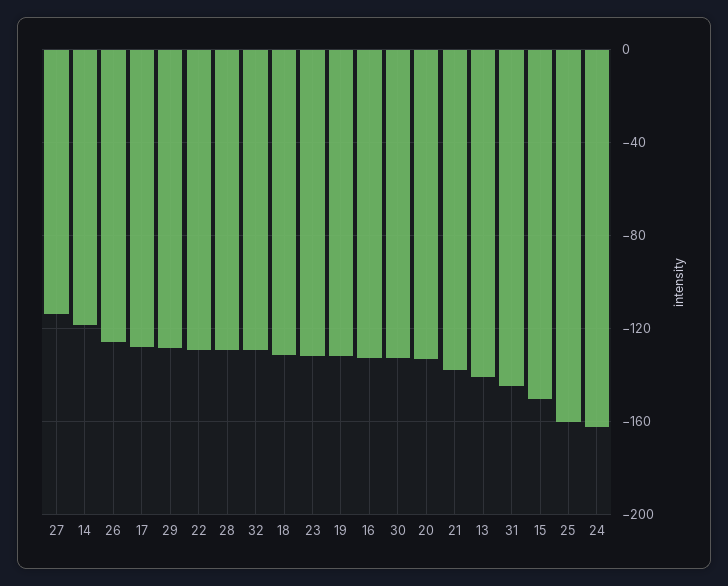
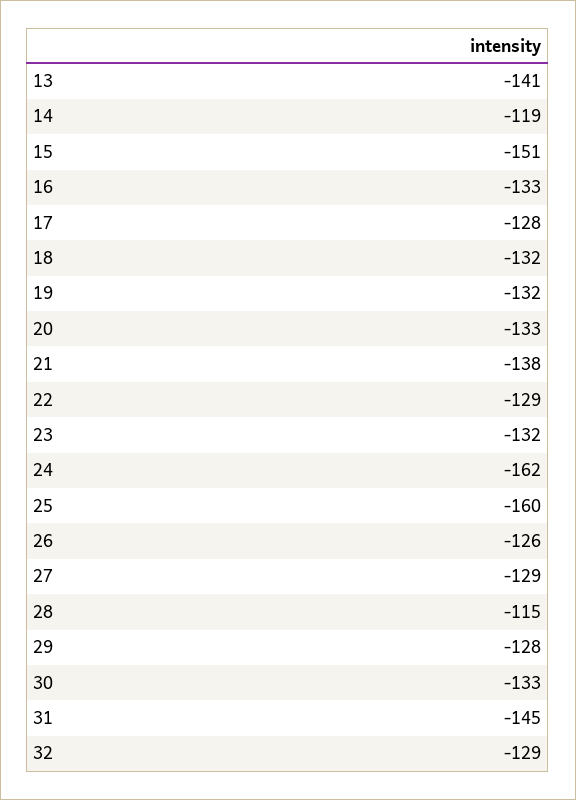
  {
-   "27": -115,
+   "27": -129,
    "14": -119,
    "26": -126,
    "17": -128,
    "29": -128,
    "22": -129,
-   "28": -130,
+   "28": -115,
    "32": -129,
    "18": -132,
    "23": -132,
    "19": -132,
    "16": -133,
    "30": -133,
    "20": -133,
    "21": -138,
    "13": -141,
    "31": -145,
    "15": -151,
    "25": -160,
    "24": -162
  }

